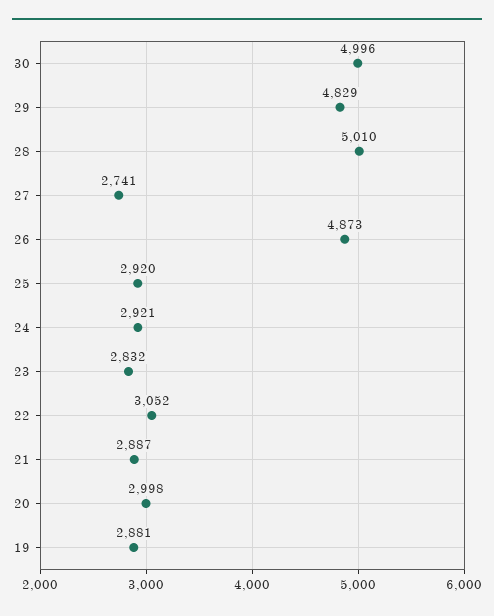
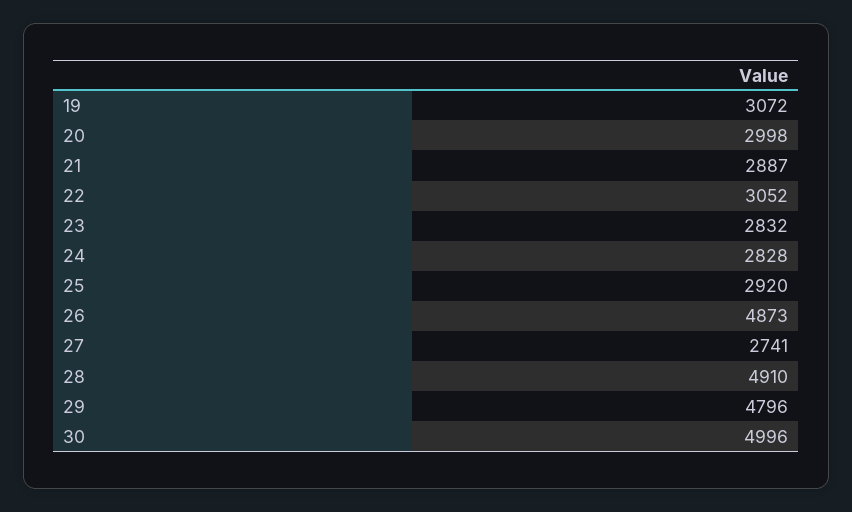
  {
    "30": 4996,
-   "29": 4829,
+   "29": 4796,
-   "28": 5010,
+   "28": 4910,
    "27": 2741,
    "26": 4873,
    "25": 2920,
-   "24": 2921,
+   "24": 2828,
    "23": 2832,
    "22": 3052,
    "21": 2887,
    "20": 2998,
-   "19": 2881
+   "19": 3072
  }

